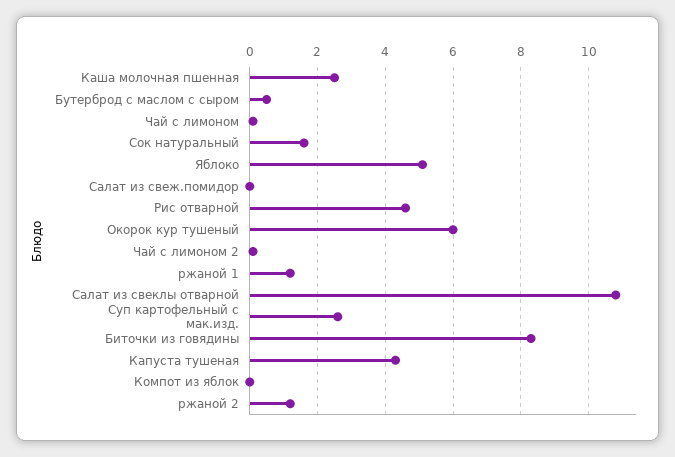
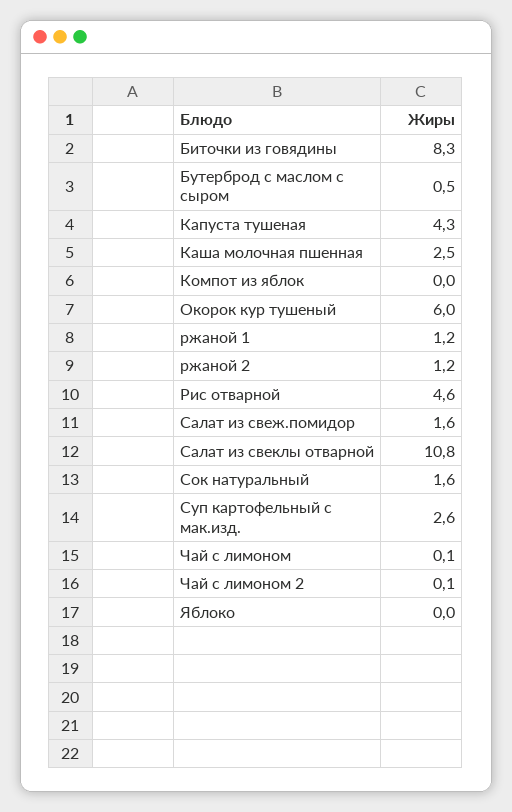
  {
    "Каша молочная пшенная": 2.5,
    "Бутерброд с маслом с сыром": 0.5,
    "Чай с лимоном": 0.1,
    "Сок натуральный": 1.6,
-   "Яблоко": 5,
+   "Яблоко": 0,
-   "Салат из свеж.помидор": 0,
+   "Салат из свеж.помидор": 1.6,
    "Рис отварной": 4.6,
    "Окорок кур тушеный": 6,
    "Чай с лимоном 2": 0.1,
    "ржаной 1": 1.2,
    "Салат из свеклы отварной": 10.8,
    "Суп картофельный с мак.изд.": 2.6,
    "Биточки из говядины": 8.3,
    "Капуста тушеная": 4.3,
    "Компот из яблок": 0,
    "ржаной 2": 1.2
  }

